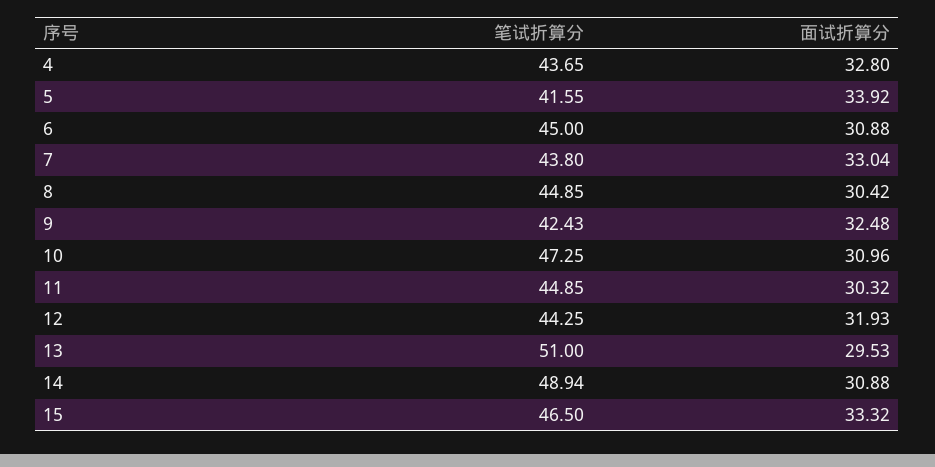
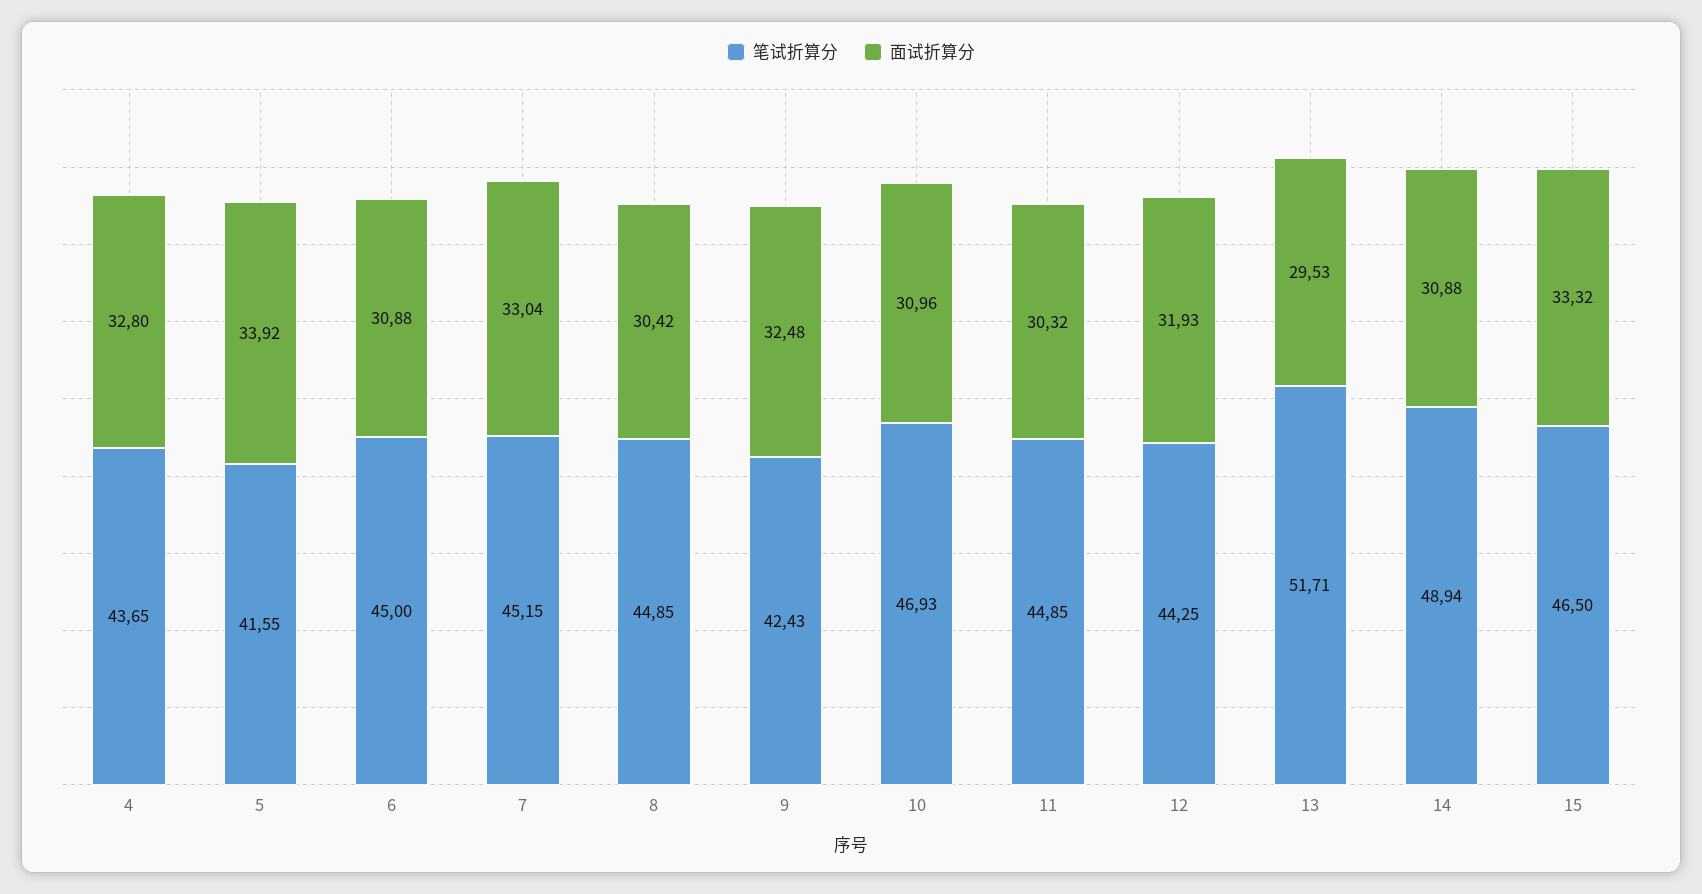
  {
    "笔试折算分": {
      "4": 43.65,
      "5": 41.55,
      "6": 45,
-     "7": 43.8,
+     "7": 45.15,
      "8": 44.85,
      "9": 42.43,
-     "10": 47.25,
+     "10": 46.93,
      "11": 44.85,
      "12": 44.25,
-     "13": 51,
+     "13": 51.71,
      "14": 48.94,
      "15": 46.5
    },
    "面试折算分": {
      "4": 32.8,
      "5": 33.92,
      "6": 30.88,
      "7": 33.04,
      "8": 30.42,
      "9": 32.48,
      "10": 30.96,
      "11": 30.32,
      "12": 31.93,
      "13": 29.53,
      "14": 30.88,
      "15": 33.32
    }
  }

